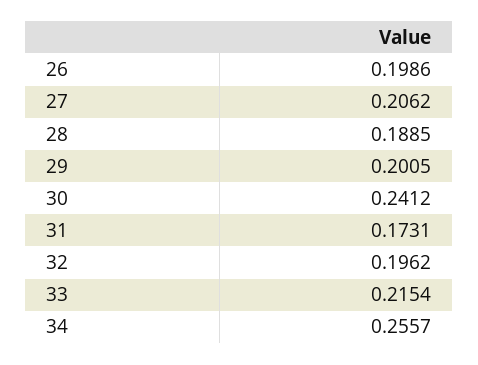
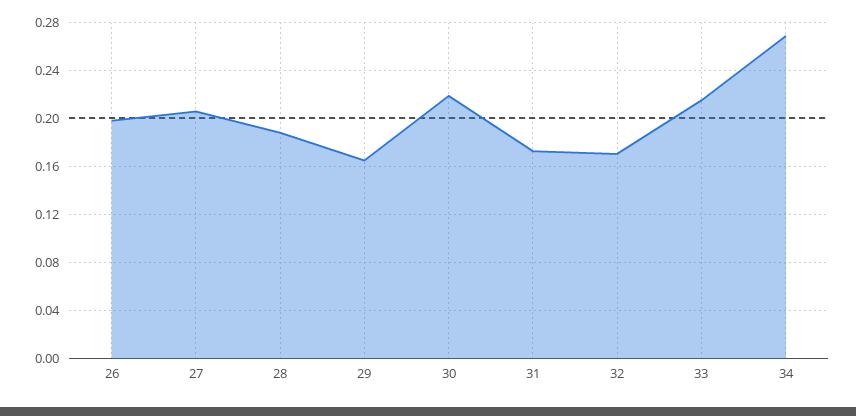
  {
    "26": 0.1986,
    "27": 0.2062,
    "28": 0.1885,
-   "29": 0.2005,
+   "29": 0.165,
-   "30": 0.2412,
+   "30": 0.22,
    "31": 0.1731,
-   "32": 0.1962,
+   "32": 0.17,
    "33": 0.2154,
-   "34": 0.2557
+   "34": 0.27
  }

